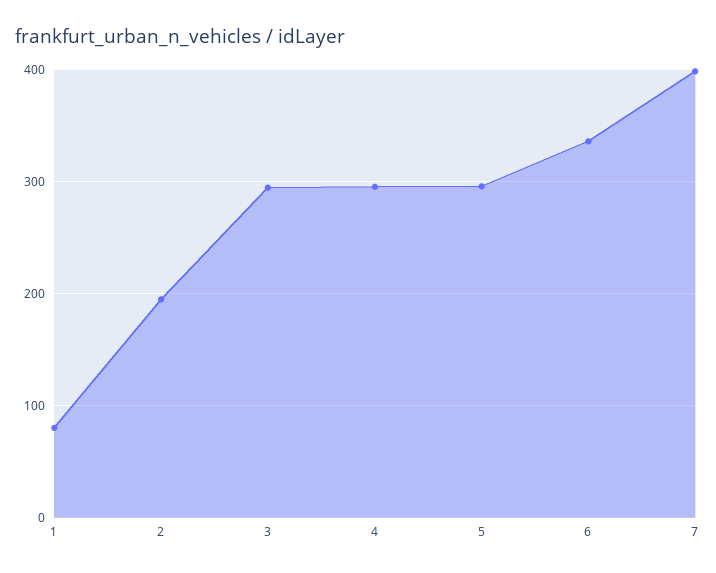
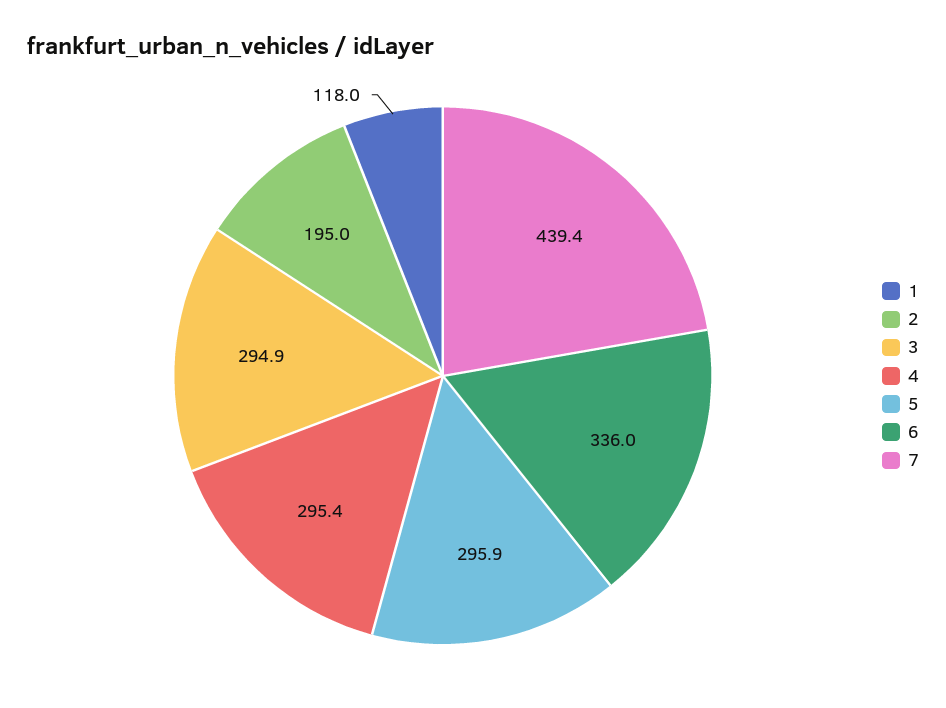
  {
-   "1": 80,
+   "1": 118,
    "2": 195,
    "3": 294.9,
    "4": 295.4,
    "5": 295.9,
    "6": 336,
-   "7": 400
+   "7": 439.4
  }

